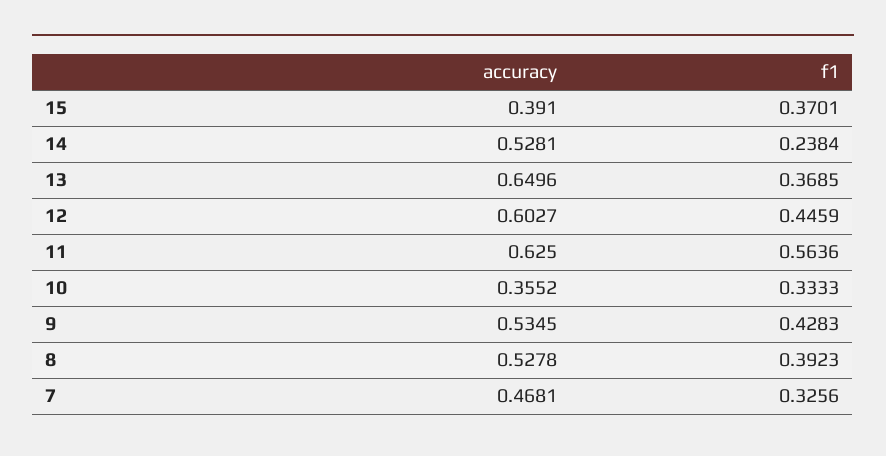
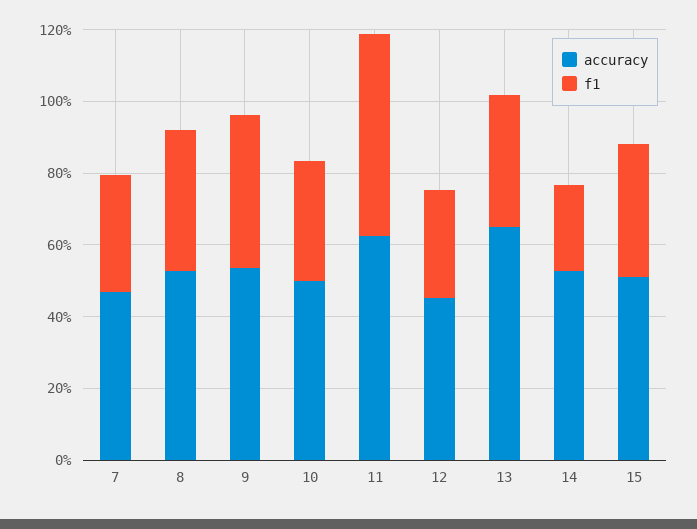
  {
    "accuracy": {
-     "15": 0.391,
+     "15": 0.5,
      "14": 0.5281,
      "13": 0.6496,
-     "12": 0.6027,
+     "12": 0.45,
      "11": 0.625,
-     "10": 0.3552,
+     "10": 0.5,
      "9": 0.5345,
      "8": 0.5278,
      "7": 0.4681
    },
    "f1": {
      "15": 0.3701,
      "14": 0.2384,
      "13": 0.3685,
-     "12": 0.4459,
+     "12": 0.3,
      "11": 0.5636,
      "10": 0.3333,
      "9": 0.4283,
      "8": 0.3923,
      "7": 0.3256
    }
  }

